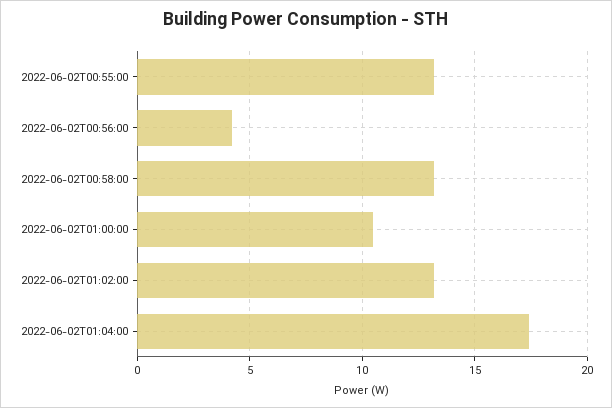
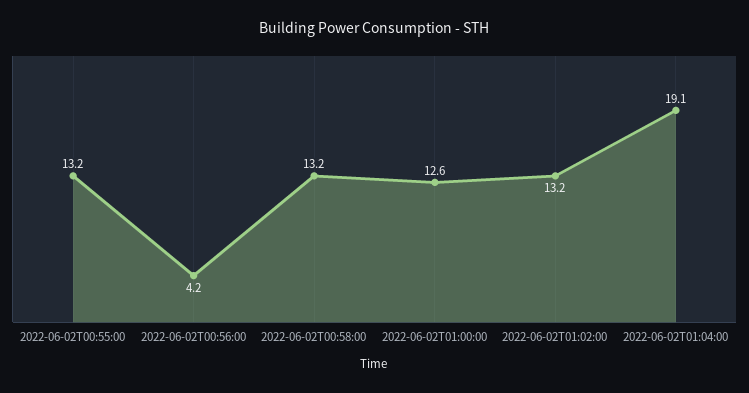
  {
    "2022-06-02T00:55:00": 13.2,
    "2022-06-02T00:56:00": 4.2,
    "2022-06-02T00:58:00": 13.2,
-   "2022-06-02T01:00:00": 10.5,
+   "2022-06-02T01:00:00": 12.6,
    "2022-06-02T01:02:00": 13.2,
-   "2022-06-02T01:04:00": 17.5
+   "2022-06-02T01:04:00": 19.1
  }

